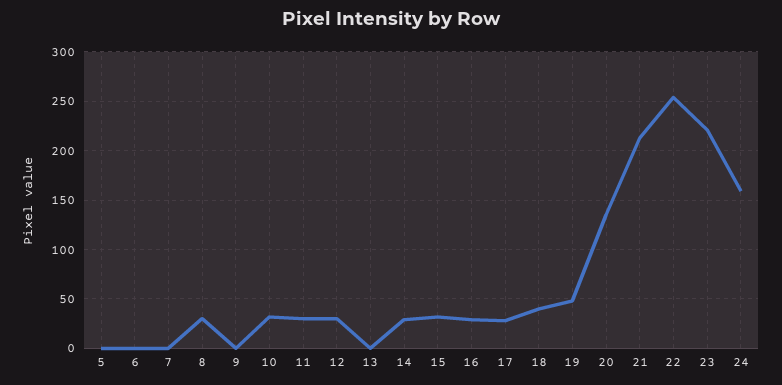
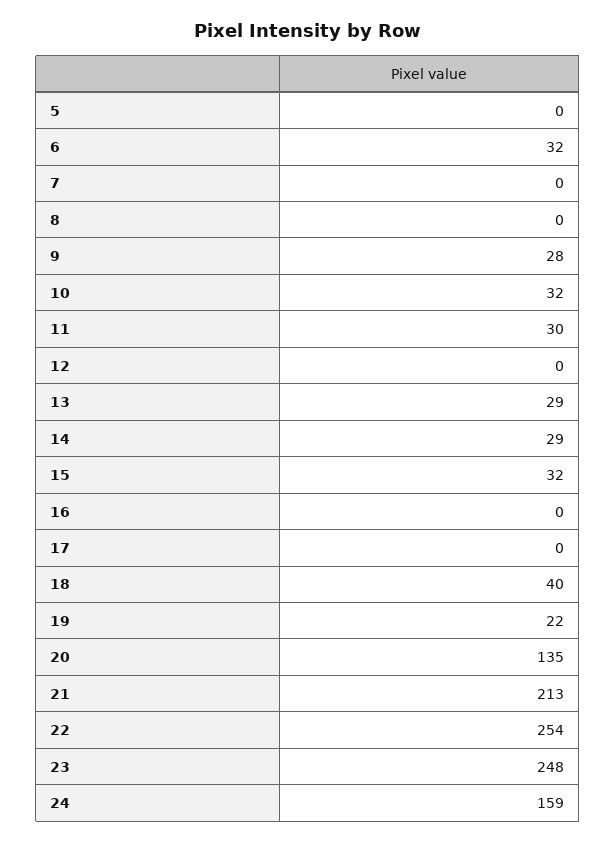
  {
    "5": 0,
-   "6": 0,
+   "6": 32,
    "7": 0,
-   "8": 30,
+   "8": 0,
-   "9": 0,
+   "9": 28,
    "10": 32,
    "11": 30,
-   "12": 30,
+   "12": 0,
-   "13": 0,
+   "13": 29,
    "14": 29,
    "15": 32,
-   "16": 30,
+   "16": 0,
-   "17": 30,
+   "17": 0,
    "18": 40,
-   "19": 50,
+   "19": 22,
    "20": 135,
    "21": 213,
    "22": 254,
-   "23": 220,
+   "23": 248,
    "24": 159
  }

